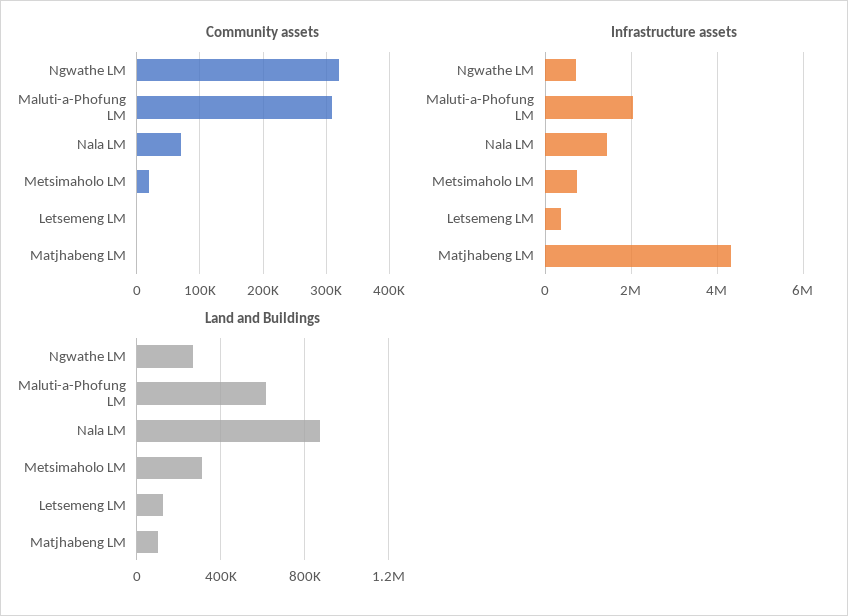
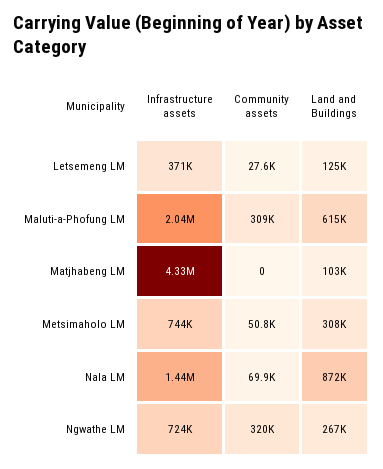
  {
    "Community assets": {
      "Ngwathe LM": 320000,
      "Maluti-a-Phofung LM": 309000,
      "Nala LM": 69900,
-     "Metsimaholo LM": 20000,
+     "Metsimaholo LM": 50800,
-     "Letsemeng LM": 0,
+     "Letsemeng LM": 27600,
      "Matjhabeng LM": 0
    },
    "Infrastructure assets": {
      "Ngwathe LM": 724000,
      "Maluti-a-Phofung LM": 2040000,
      "Nala LM": 1440000,
      "Metsimaholo LM": 744000,
      "Letsemeng LM": 371000,
      "Matjhabeng LM": 4330000
    },
    "Land and Buildings": {
      "Ngwathe LM": 267000,
      "Maluti-a-Phofung LM": 615000,
      "Nala LM": 872000,
      "Metsimaholo LM": 308000,
      "Letsemeng LM": 125000,
      "Matjhabeng LM": 103000
    }
  }

